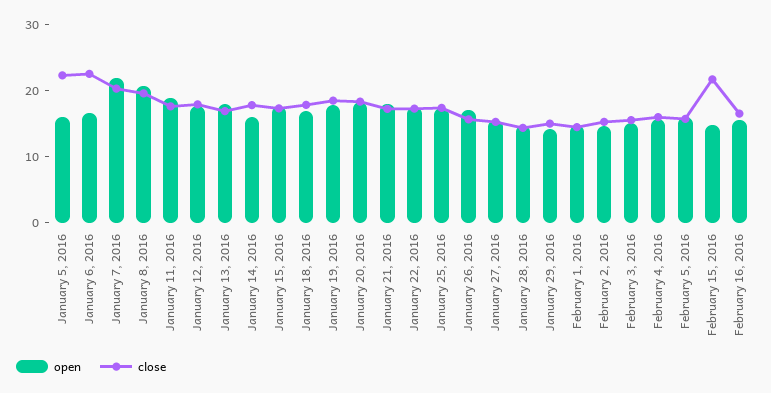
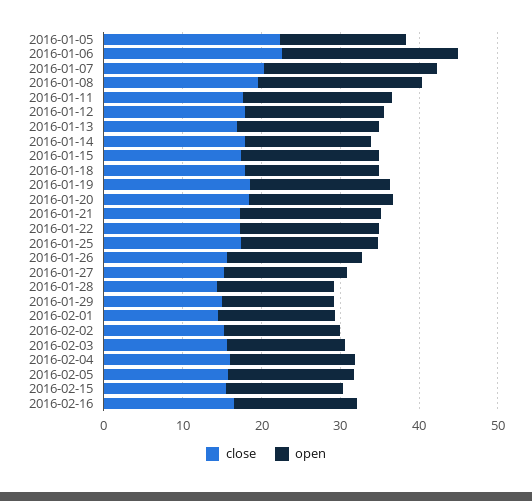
  {
    "open": {
      "January 5, 2016": 16,
-     "January 6, 2016": 16,
+     "January 6, 2016": 22,
      "January 7, 2016": 22,
      "January 8, 2016": 20,
      "January 11, 2016": 18,
      "January 12, 2016": 18,
      "January 13, 2016": 18,
      "January 14, 2016": 16,
      "January 15, 2016": 18,
      "January 18, 2016": 16,
      "January 19, 2016": 18,
      "January 20, 2016": 18,
      "January 21, 2016": 18,
      "January 22, 2016": 18,
      "January 25, 2016": 18,
      "January 26, 2016": 18,
      "January 27, 2016": 16,
      "January 28, 2016": 14,
      "January 29, 2016": 14,
      "February 1, 2016": 14,
      "February 2, 2016": 14,
      "February 3, 2016": 16,
      "February 4, 2016": 16,
      "February 5, 2016": 16,
      "February 15, 2016": 14,
      "February 16, 2016": 16
    },
    "close": {
      "January 5, 2016": 22,
      "January 6, 2016": 22,
      "January 7, 2016": 20,
      "January 8, 2016": 20,
      "January 11, 2016": 18,
      "January 12, 2016": 18,
      "January 13, 2016": 16,
      "January 14, 2016": 18,
      "January 15, 2016": 18,
      "January 18, 2016": 18,
      "January 19, 2016": 18,
      "January 20, 2016": 18,
      "January 21, 2016": 18,
      "January 22, 2016": 18,
      "January 25, 2016": 18,
      "January 26, 2016": 16,
      "January 27, 2016": 16,
      "January 28, 2016": 14,
      "January 29, 2016": 16,
      "February 1, 2016": 14,
      "February 2, 2016": 16,
      "February 3, 2016": 16,
      "February 4, 2016": 16,
      "February 5, 2016": 16,
-     "February 15, 2016": 22,
+     "February 15, 2016": 16,
      "February 16, 2016": 16
    }
  }

